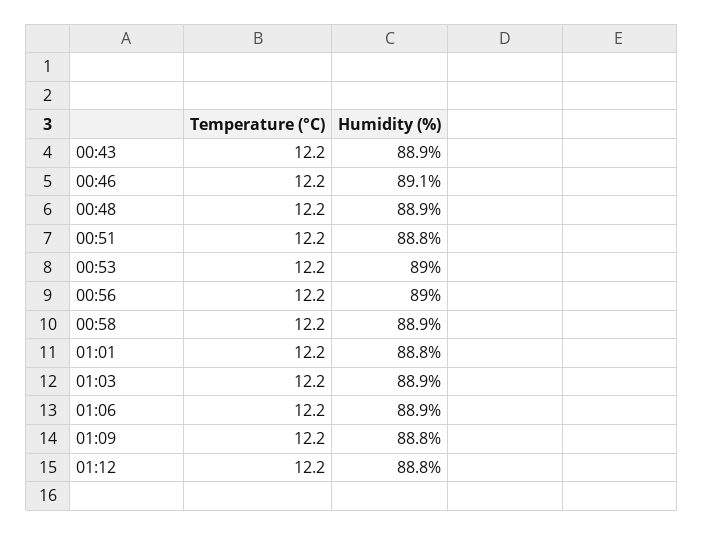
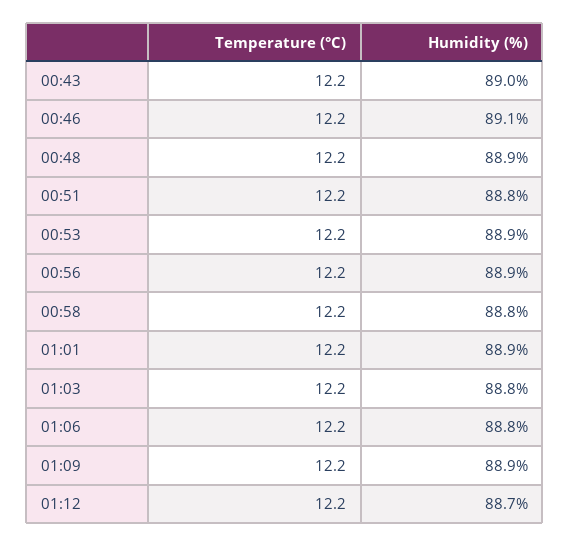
  {
    "Temperature (°C)": {
      "00:43": 12.2,
      "00:46": 12.2,
      "00:48": 12.2,
      "00:51": 12.2,
      "00:53": 12.2,
      "00:56": 12.2,
      "00:58": 12.2,
      "01:01": 12.2,
      "01:03": 12.2,
      "01:06": 12.2,
      "01:09": 12.2,
      "01:12": 12.2
    },
    "Humidity (%)": {
-     "00:43": 88.9,
+     "00:43": 89,
      "00:46": 89.1,
      "00:48": 88.9,
      "00:51": 88.8,
-     "00:53": 89,
+     "00:53": 88.9,
-     "00:56": 89,
+     "00:56": 88.9,
-     "00:58": 88.9,
+     "00:58": 88.8,
-     "01:01": 88.8,
+     "01:01": 88.9,
-     "01:03": 88.9,
+     "01:03": 88.8,
-     "01:06": 88.9,
+     "01:06": 88.8,
-     "01:09": 88.8,
+     "01:09": 88.9,
-     "01:12": 88.8
+     "01:12": 88.7
    }
  }

